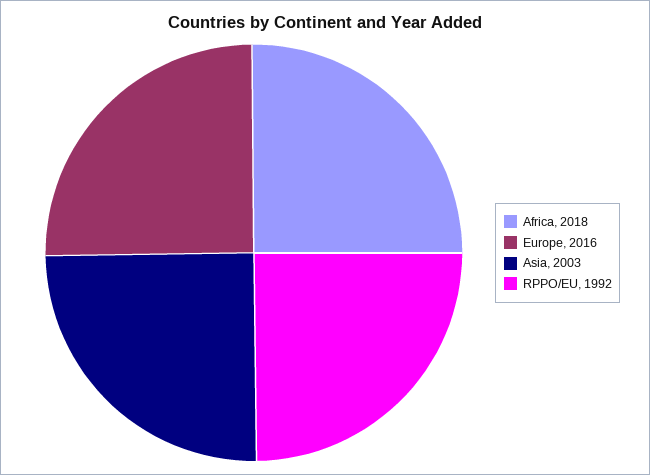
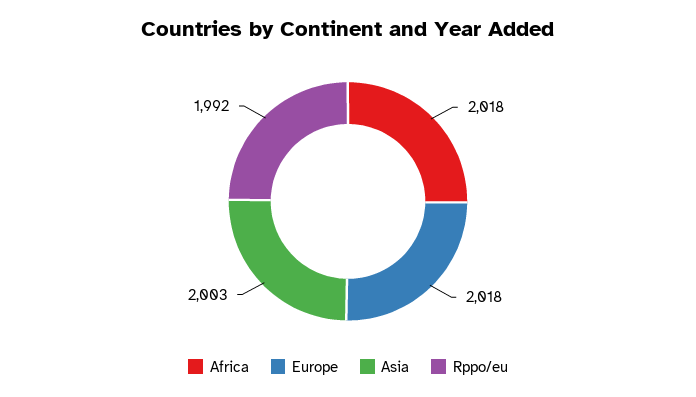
  {
    "Africa": 2018,
-   "Europe": 2016,
+   "Europe": 2018,
    "Asia": 2003,
    "RPPO/EU": 1992
  }

